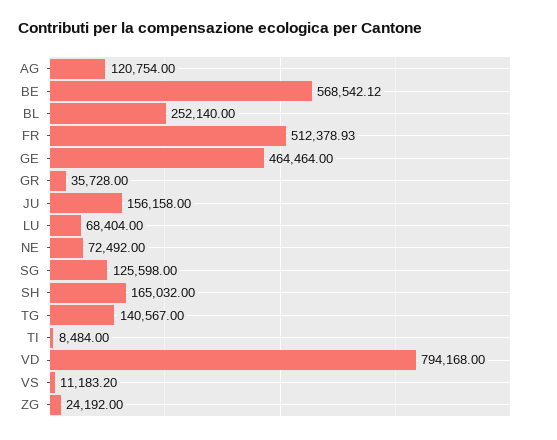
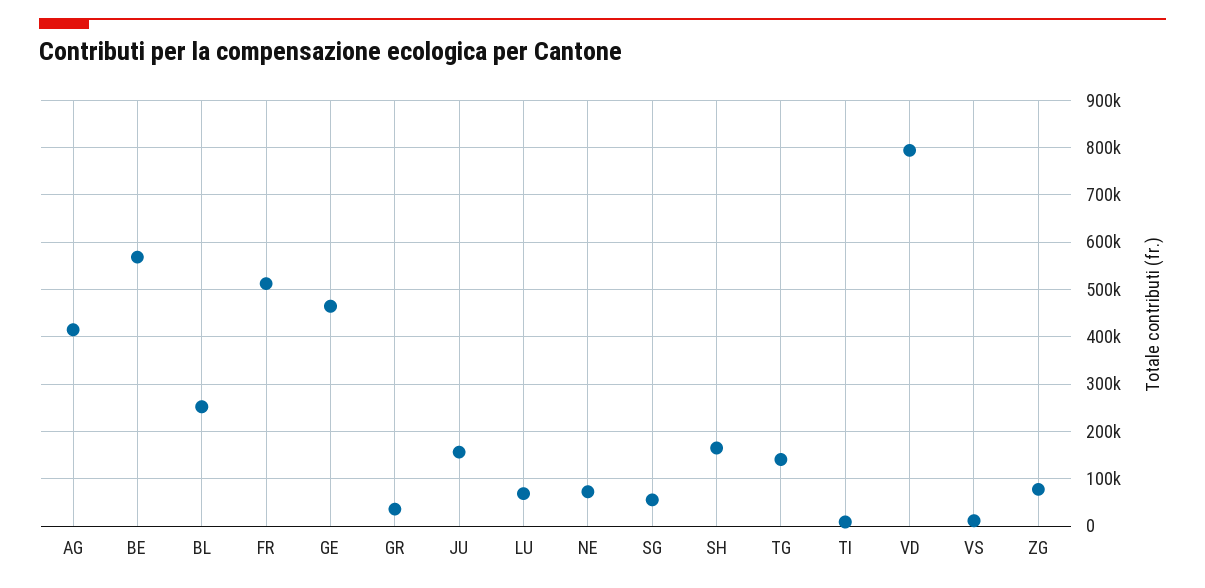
  {
-   "AG": 120754,
+   "AG": 420000,
    "BE": 568542.12,
    "BL": 252140,
    "FR": 512378.93,
    "GE": 464464,
    "GR": 35728,
    "JU": 156158,
    "LU": 68404,
    "NE": 72492,
-   "SG": 125598,
+   "SG": 60000,
    "SH": 165032,
    "TG": 140567,
    "TI": 8484,
    "VD": 794168,
    "VS": 11183.2,
-   "ZG": 24192
+   "ZG": 80000
  }

